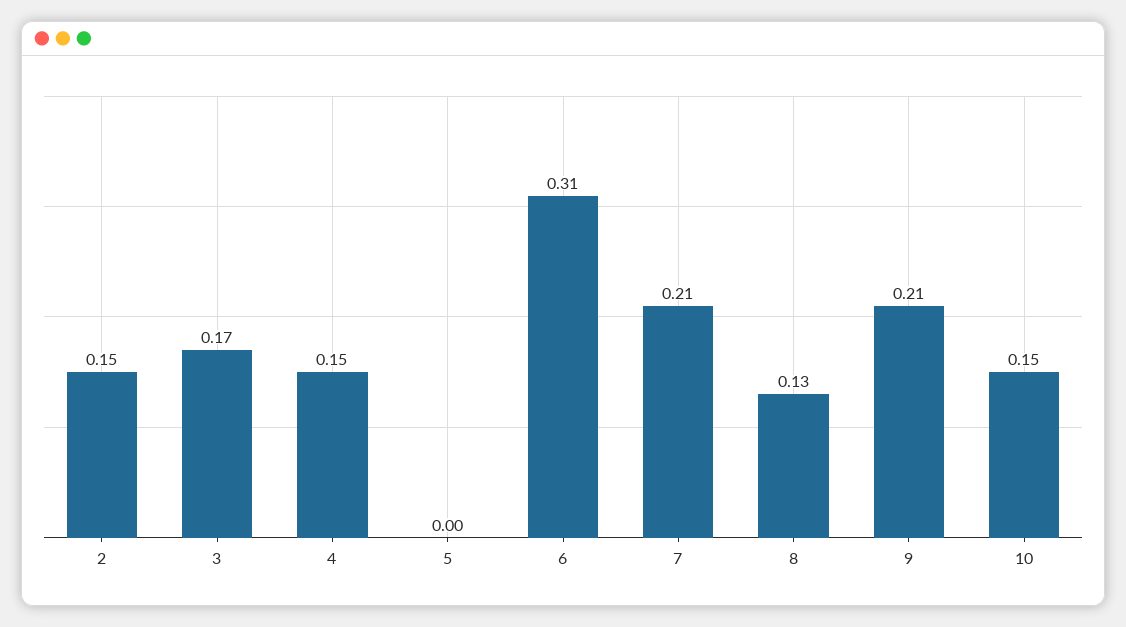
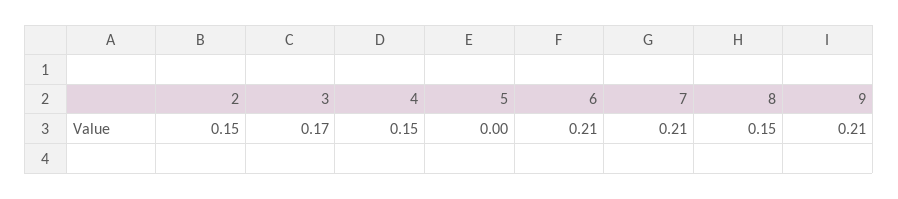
  {
    "2": 0.15,
    "3": 0.17,
    "4": 0.15,
    "5": 0,
-   "6": 0.31,
+   "6": 0.21,
    "7": 0.21,
-   "8": 0.13,
+   "8": 0.15,
-   "9": 0.21,
+   "9": 0.21
-   "10": 0.15
  }

